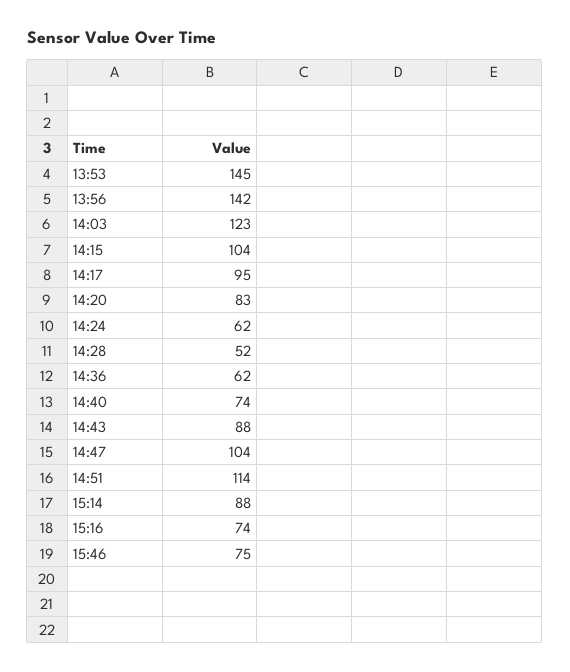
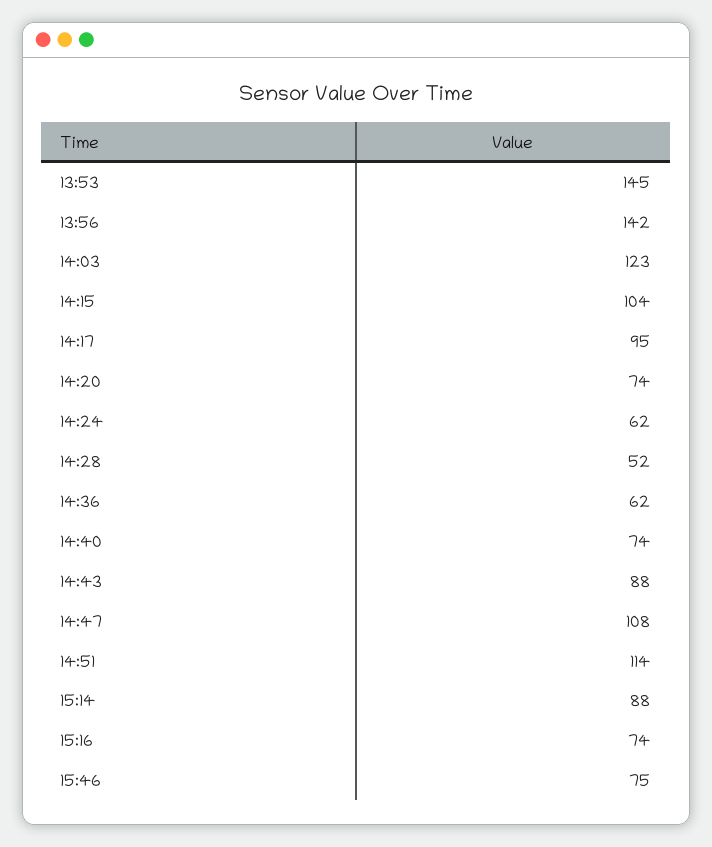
  {
    "13:53": 145,
    "13:56": 142,
    "14:03": 123,
    "14:15": 104,
    "14:17": 95,
-   "14:20": 83,
+   "14:20": 74,
    "14:24": 62,
    "14:28": 52,
    "14:36": 62,
    "14:40": 74,
    "14:43": 88,
-   "14:47": 104,
+   "14:47": 108,
    "14:51": 114,
    "15:14": 88,
    "15:16": 74,
    "15:46": 75
  }

